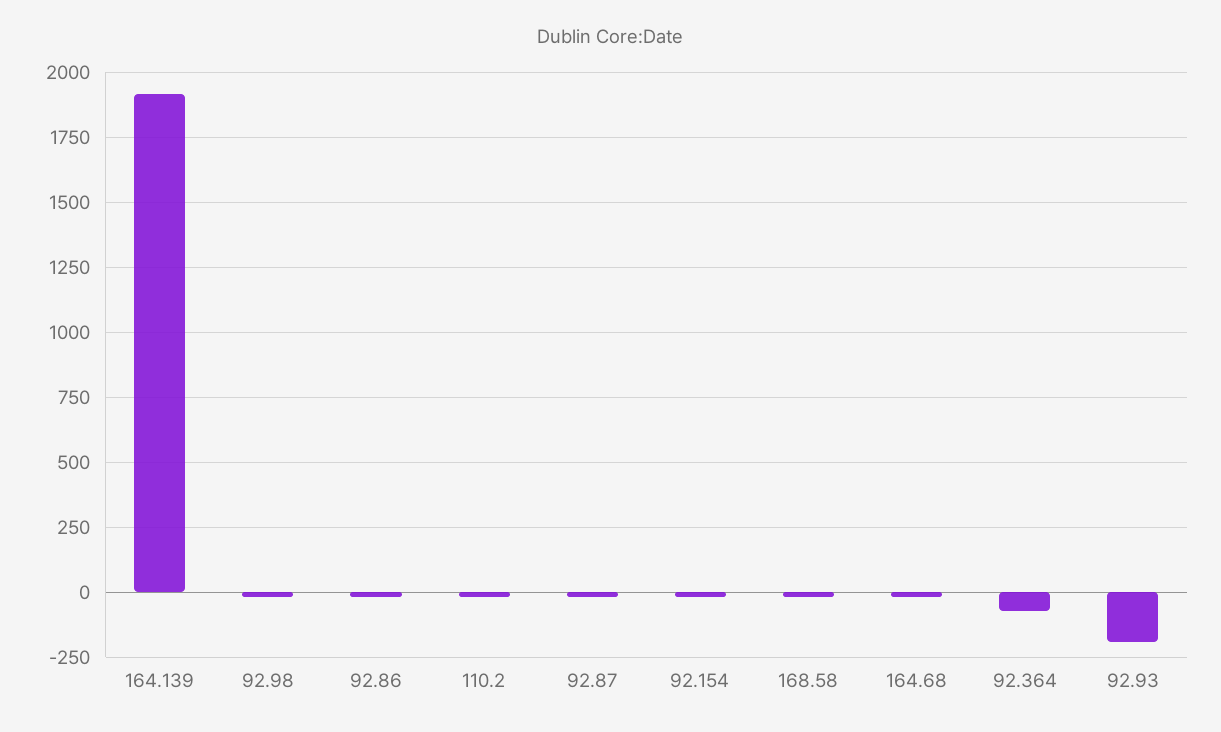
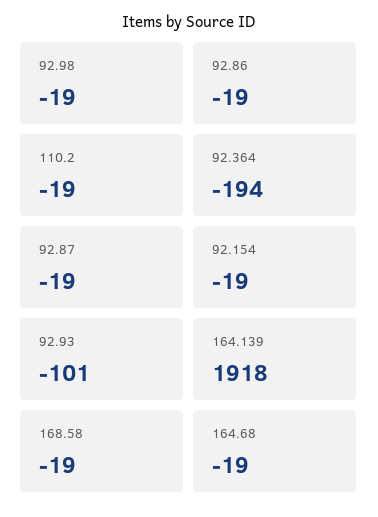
  {
    "164.139": 1918,
    "92.98": -19,
    "92.86": -19,
    "110.2": -19,
    "92.87": -19,
    "92.154": -19,
    "168.58": -19,
    "164.68": -19,
-   "92.364": -75,
+   "92.364": -194,
-   "92.93": -200
+   "92.93": -101
  }

